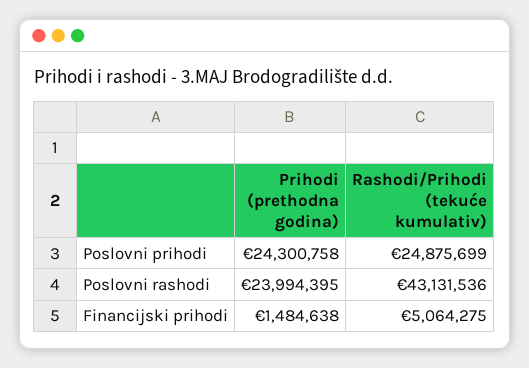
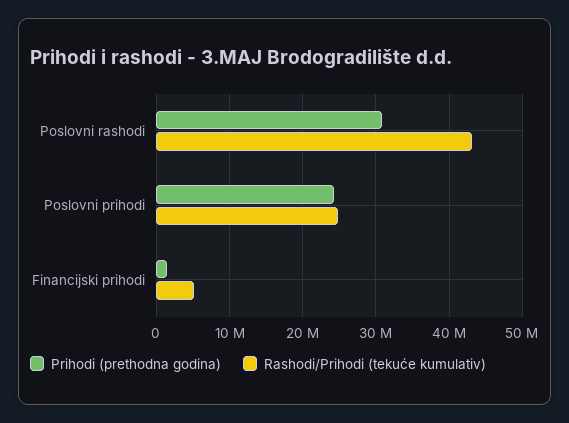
  {
    "Prihodi (prethodna godina)": {
      "Poslovni prihodi": 24300758,
-     "Poslovni rashodi": 23994395,
+     "Poslovni rashodi": 31000000,
      "Financijski prihodi": 1484638
    },
    "Rashodi/Prihodi (tekuće kumulativ)": {
      "Poslovni prihodi": 24875699,
      "Poslovni rashodi": 43131536,
      "Financijski prihodi": 5064275
    }
  }

